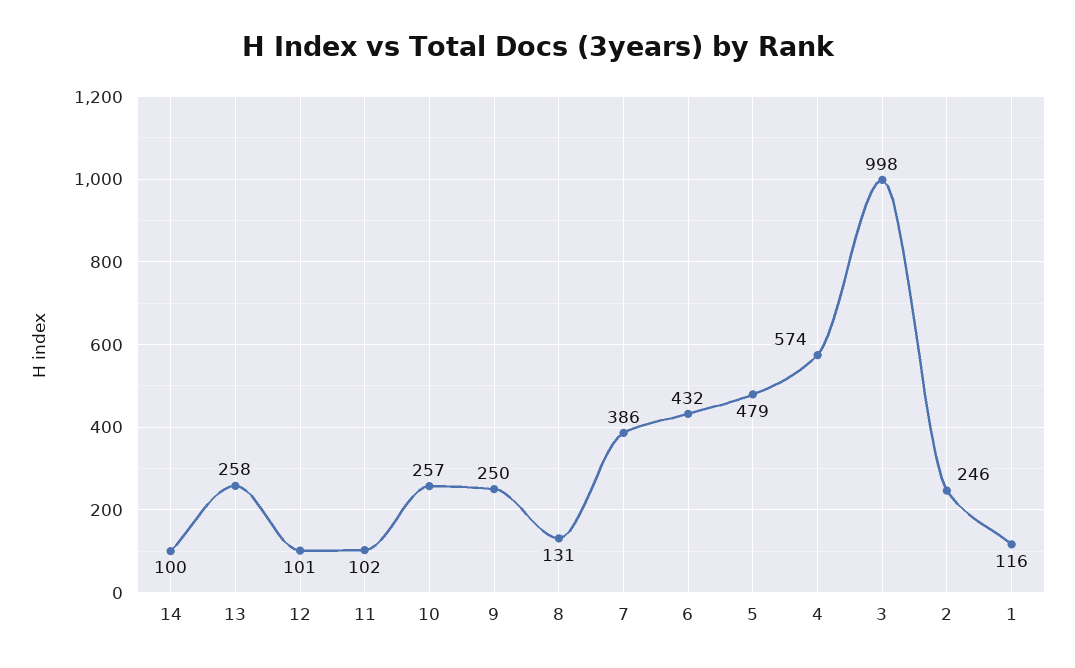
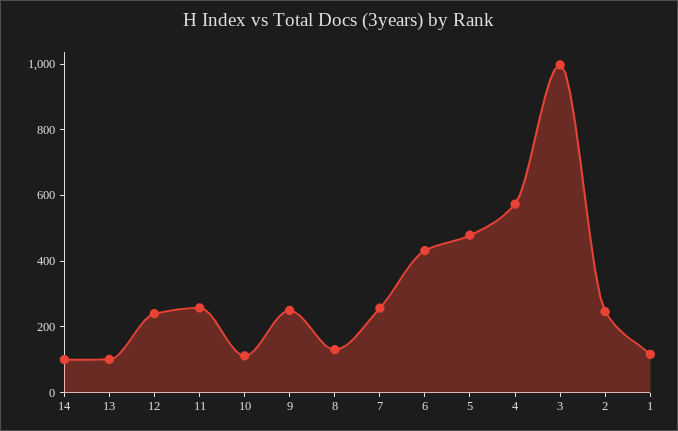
  {
    "14": 100,
-   "13": 258,
+   "13": 100,
-   "12": 101,
+   "12": 250,
-   "11": 102,
+   "11": 250,
-   "10": 257,
+   "10": 100,
    "9": 250,
    "8": 131,
-   "7": 386,
+   "7": 250,
    "6": 432,
    "5": 479,
    "4": 574,
    "3": 998,
    "2": 246,
    "1": 116
  }

